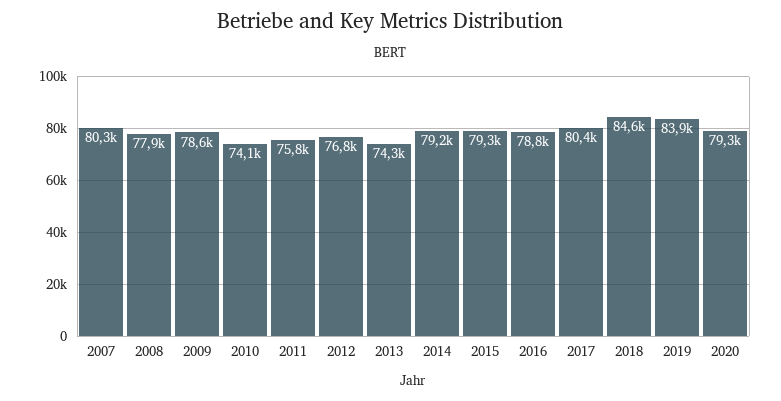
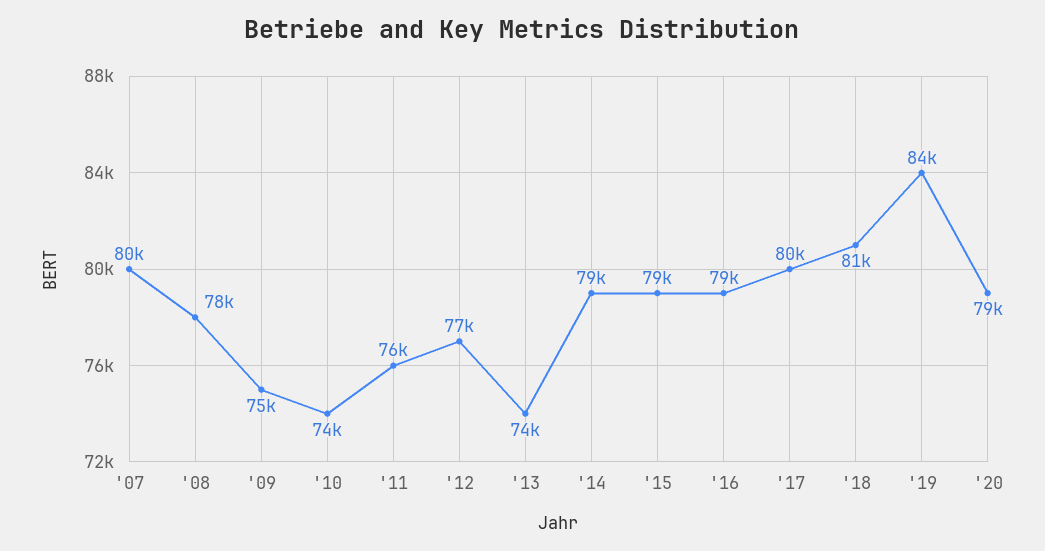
  {
    "2007": 80300,
    "2008": 77900,
-   "2009": 78600,
+   "2009": 75000,
    "2010": 74100,
    "2011": 75800,
    "2012": 76800,
    "2013": 74300,
    "2014": 79200,
    "2015": 79300,
    "2016": 78800,
    "2017": 80400,
-   "2018": 84600,
+   "2018": 81000,
    "2019": 83900,
    "2020": 79300
  }

